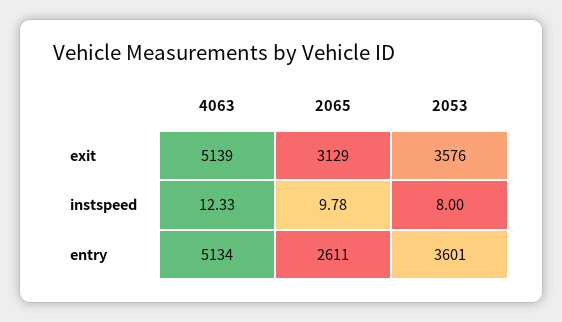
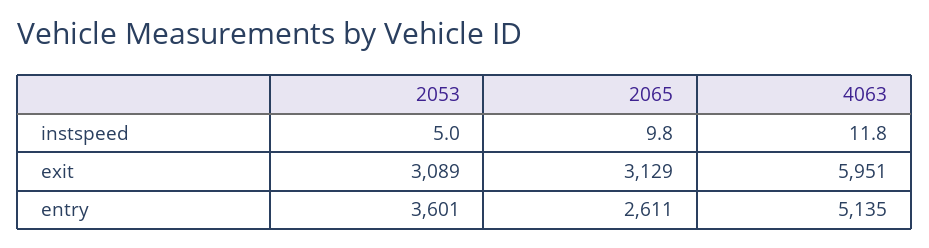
  {
    "4063": {
-     "exit": 5139,
+     "exit": 5951,
-     "instspeed": 12.33,
+     "instspeed": 11.8,
-     "entry": 5134
+     "entry": 5135
    },
    "2065": {
      "exit": 3129,
      "instspeed": 9.78,
      "entry": 2611
    },
    "2053": {
-     "exit": 3576,
+     "exit": 3089,
-     "instspeed": 8,
+     "instspeed": 5,
      "entry": 3601
    }
  }

